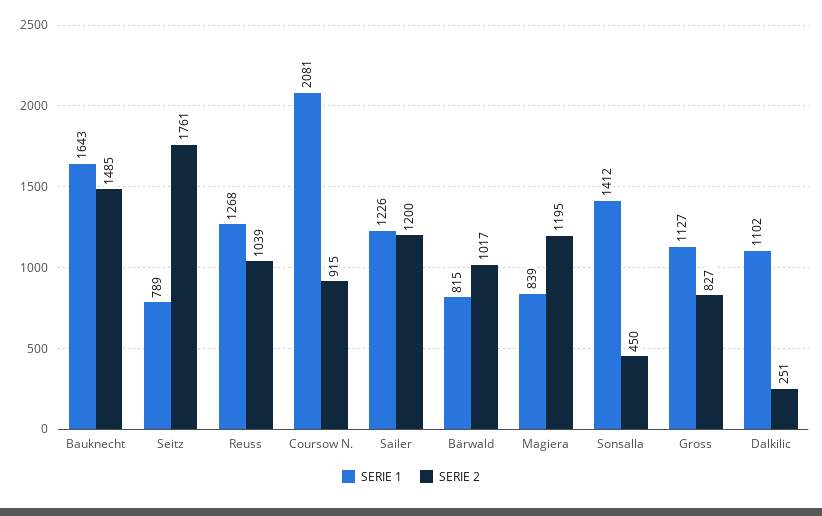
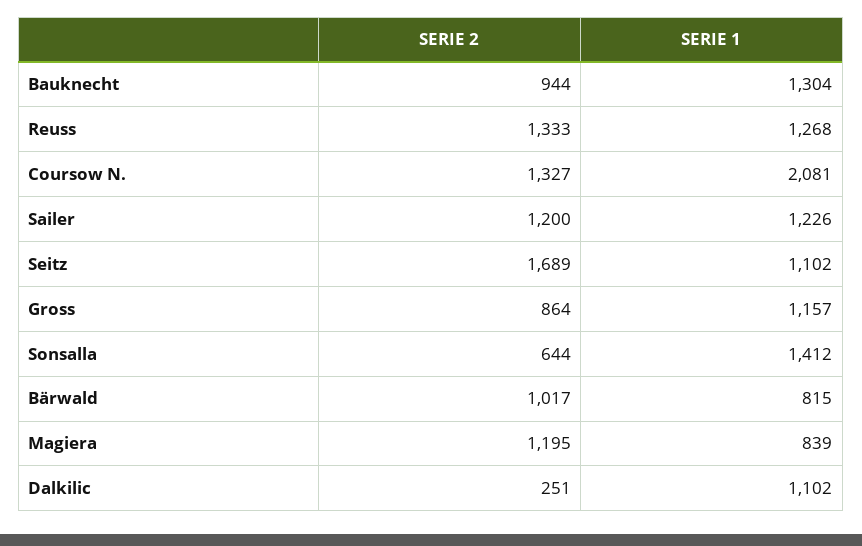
  {
    "SERIE 1": {
-     "Bauknecht": 1643,
+     "Bauknecht": 1304,
-     "Seitz": 789,
+     "Seitz": 1102,
      "Reuss": 1268,
      "Coursow N.": 2081,
      "Sailer": 1226,
      "Bärwald": 815,
      "Magiera": 839,
      "Sonsalla": 1412,
-     "Gross": 1127,
+     "Gross": 1157,
      "Dalkilic": 1102
    },
    "SERIE 2": {
-     "Bauknecht": 1485,
+     "Bauknecht": 944,
-     "Seitz": 1761,
+     "Seitz": 1689,
-     "Reuss": 1039,
+     "Reuss": 1333,
-     "Coursow N.": 915,
+     "Coursow N.": 1327,
      "Sailer": 1200,
      "Bärwald": 1017,
      "Magiera": 1195,
-     "Sonsalla": 450,
+     "Sonsalla": 644,
-     "Gross": 827,
+     "Gross": 864,
      "Dalkilic": 251
    }
  }

